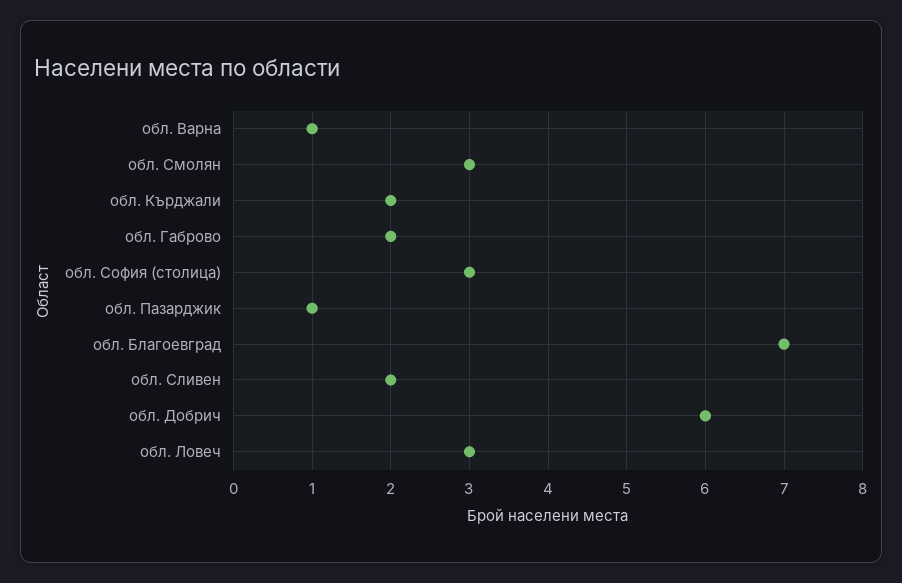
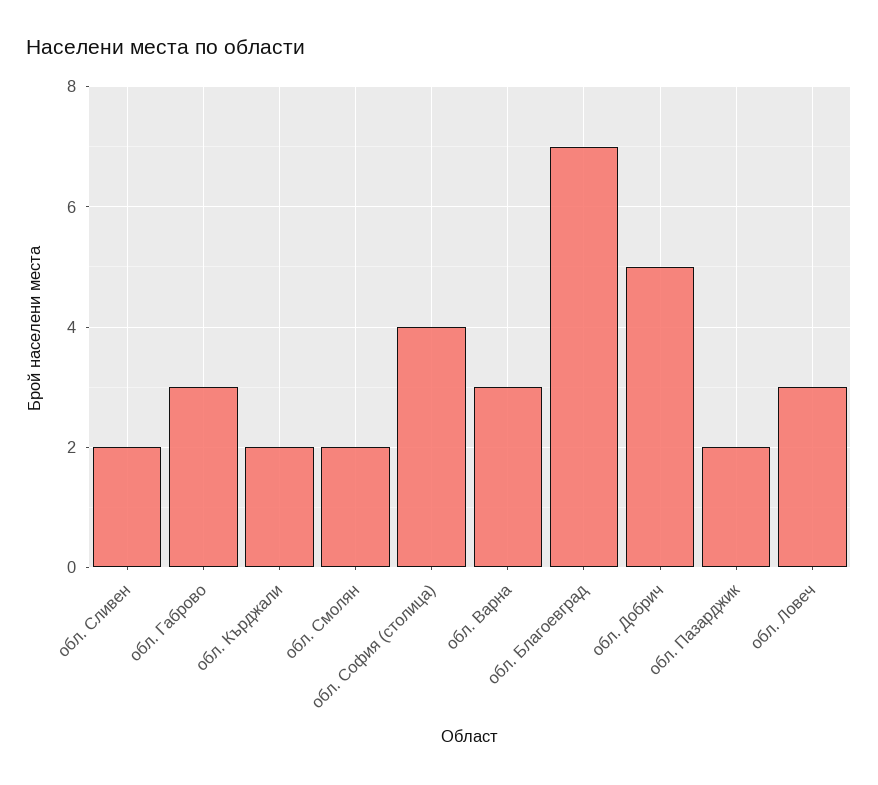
  {
-   "обл. Варна": 1,
+   "обл. Варна": 3,
-   "обл. Смолян": 3,
+   "обл. Смолян": 2,
    "обл. Кърджали": 2,
-   "обл. Габрово": 2,
+   "обл. Габрово": 3,
-   "обл. София (столица)": 3,
+   "обл. София (столица)": 4,
-   "обл. Пазарджик": 1,
+   "обл. Пазарджик": 2,
    "обл. Благоевград": 7,
    "обл. Сливен": 2,
-   "обл. Добрич": 6,
+   "обл. Добрич": 5,
    "обл. Ловеч": 3
  }

